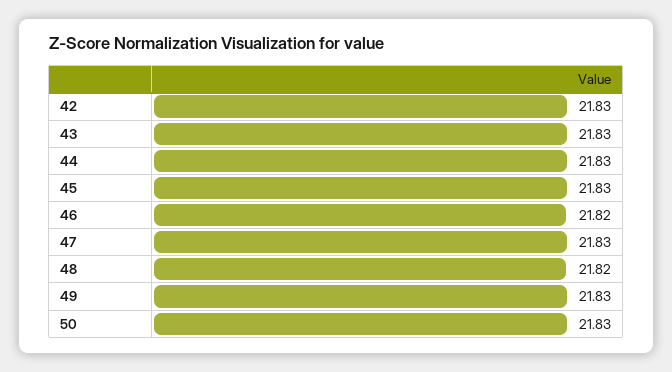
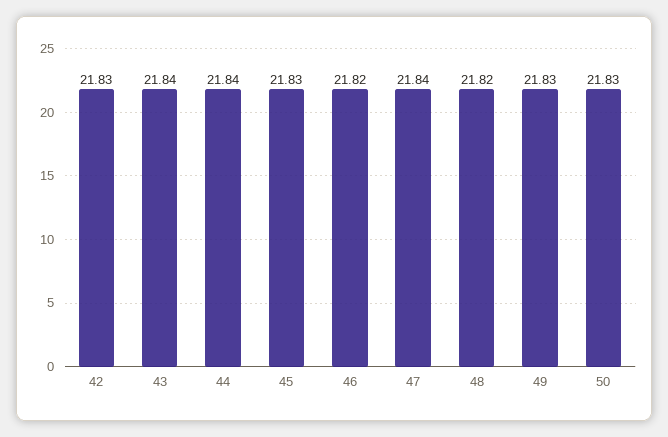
  {
    "42": 21.83,
-   "43": 21.83,
+   "43": 21.84,
-   "44": 21.83,
+   "44": 21.84,
    "45": 21.83,
    "46": 21.82,
-   "47": 21.83,
+   "47": 21.84,
    "48": 21.82,
    "49": 21.83,
    "50": 21.83
  }

